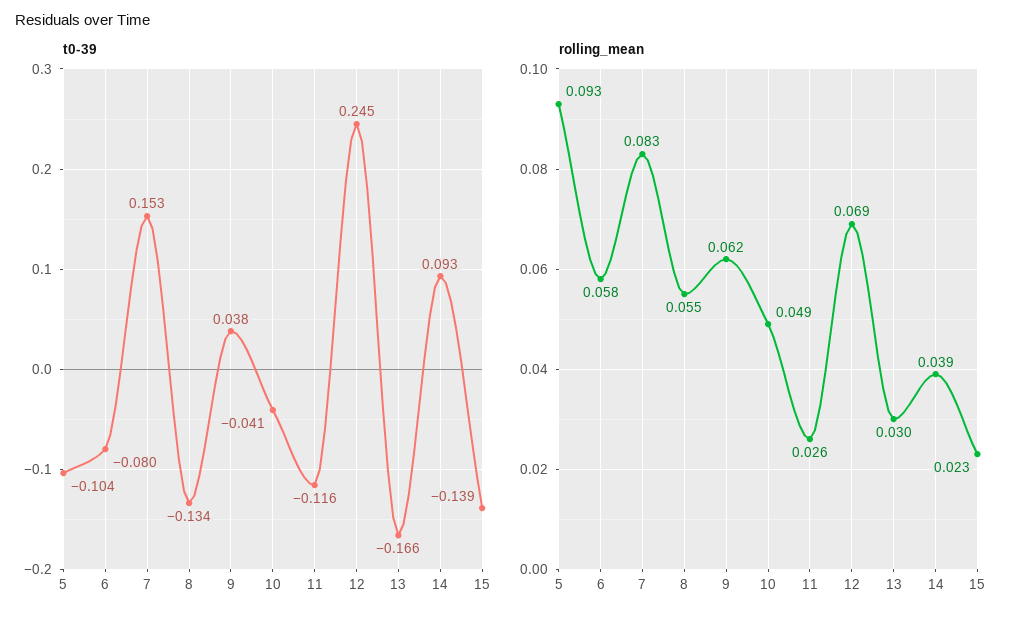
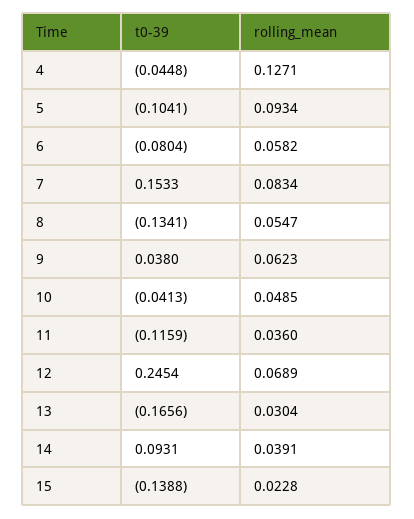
  {
    "t0-39": {
      "5": -0.1041,
      "6": -0.0804,
      "7": 0.1533,
      "8": -0.1341,
      "9": 0.038,
      "10": -0.0413,
      "11": -0.1159,
      "12": 0.2454,
      "13": -0.1656,
      "14": 0.0931,
-     "15": -0.1388
+     "15": -0.1388,
+     "4": -0.0448
    },
    "rolling_mean": {
      "5": 0.0934,
      "6": 0.0582,
      "7": 0.0834,
      "8": 0.0547,
      "9": 0.0623,
      "10": 0.0485,
-     "11": 0.026,
+     "11": 0.036,
      "12": 0.0689,
      "13": 0.0304,
      "14": 0.0391,
-     "15": 0.0228
+     "15": 0.0228,
+     "4": 0.1271
    }
  }

